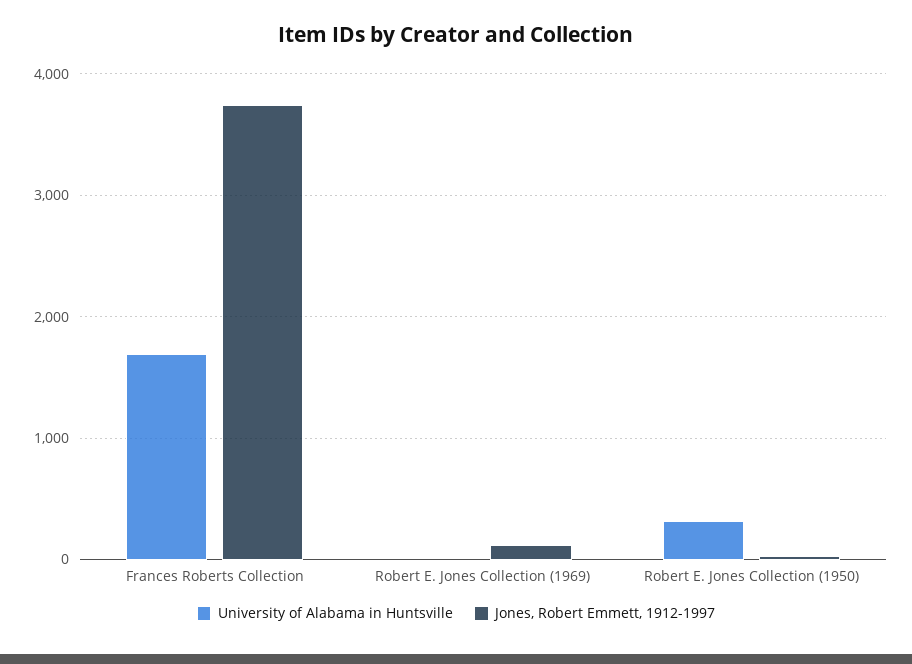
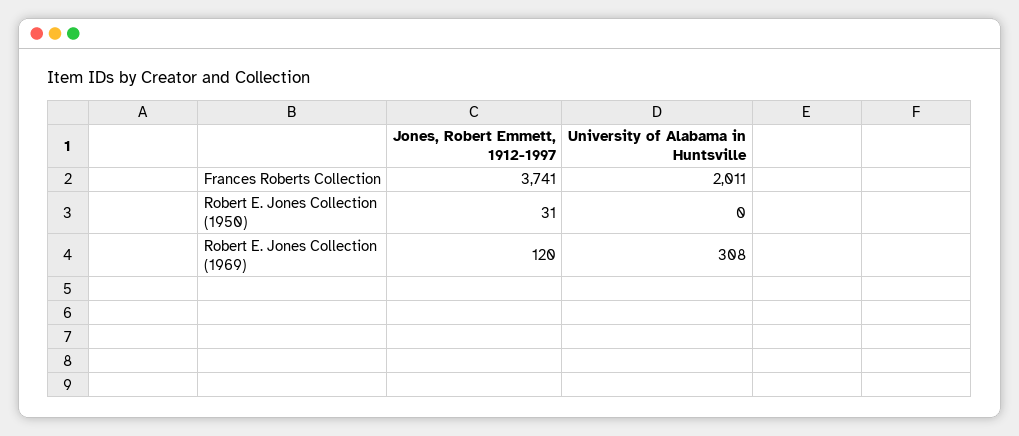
  {
    "University of Alabama in Huntsville": {
-     "Frances Roberts Collection": 1700,
+     "Frances Roberts Collection": 2011,
-     "Robert E. Jones Collection (1969)": 0,
+     "Robert E. Jones Collection (1969)": 308,
-     "Robert E. Jones Collection (1950)": 300
+     "Robert E. Jones Collection (1950)": 0
    },
    "Jones, Robert Emmett, 1912-1997": {
      "Frances Roberts Collection": 3741,
      "Robert E. Jones Collection (1969)": 120,
      "Robert E. Jones Collection (1950)": 31
    }
  }

